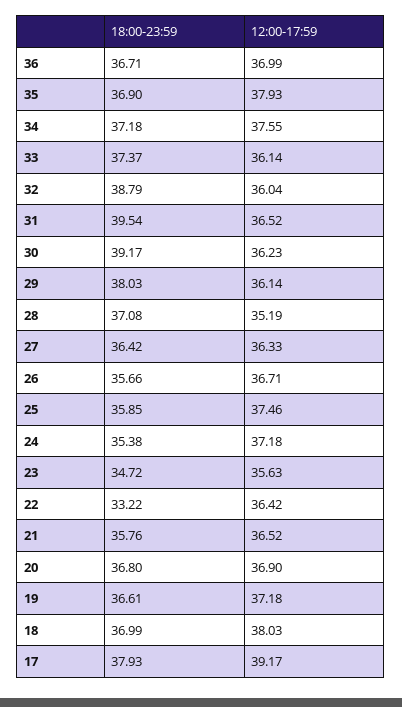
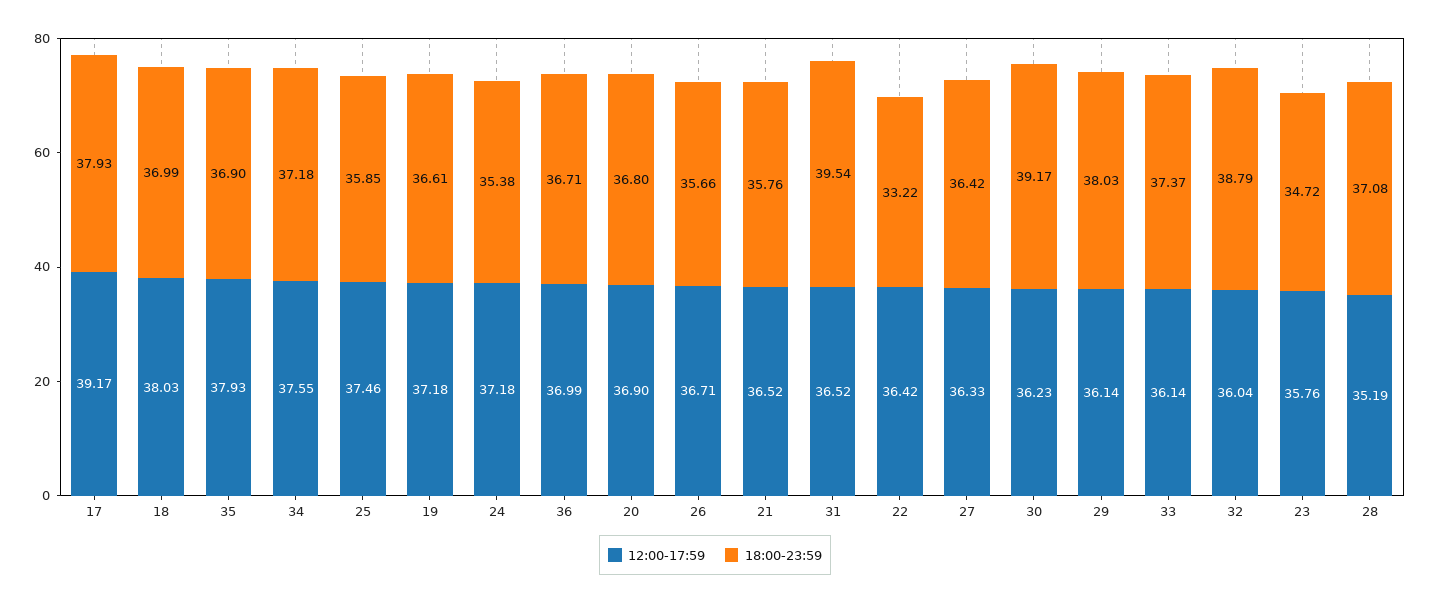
  {
    "18:00-23:59": {
      "36": 36.71,
      "35": 36.9,
      "34": 37.18,
      "33": 37.37,
      "32": 38.79,
      "31": 39.54,
      "30": 39.17,
      "29": 38.03,
      "28": 37.08,
      "27": 36.42,
      "26": 35.66,
      "25": 35.85,
      "24": 35.38,
      "23": 34.72,
      "22": 33.22,
      "21": 35.76,
      "20": 36.8,
      "19": 36.61,
      "18": 36.99,
      "17": 37.93
    },
    "12:00-17:59": {
      "36": 36.99,
      "35": 37.93,
      "34": 37.55,
      "33": 36.14,
      "32": 36.04,
      "31": 36.52,
      "30": 36.23,
      "29": 36.14,
      "28": 35.19,
      "27": 36.33,
      "26": 36.71,
      "25": 37.46,
      "24": 37.18,
-     "23": 35.63,
+     "23": 35.76,
      "22": 36.42,
      "21": 36.52,
      "20": 36.9,
      "19": 37.18,
      "18": 38.03,
      "17": 39.17
    }
  }

